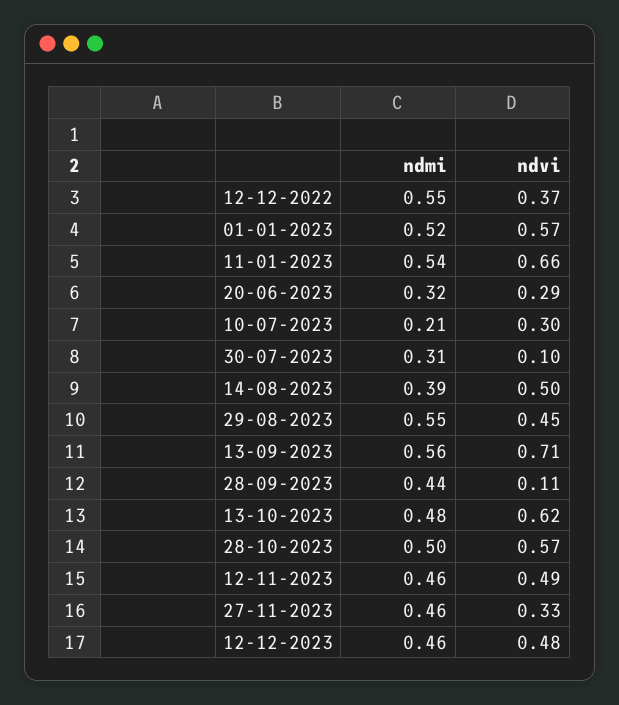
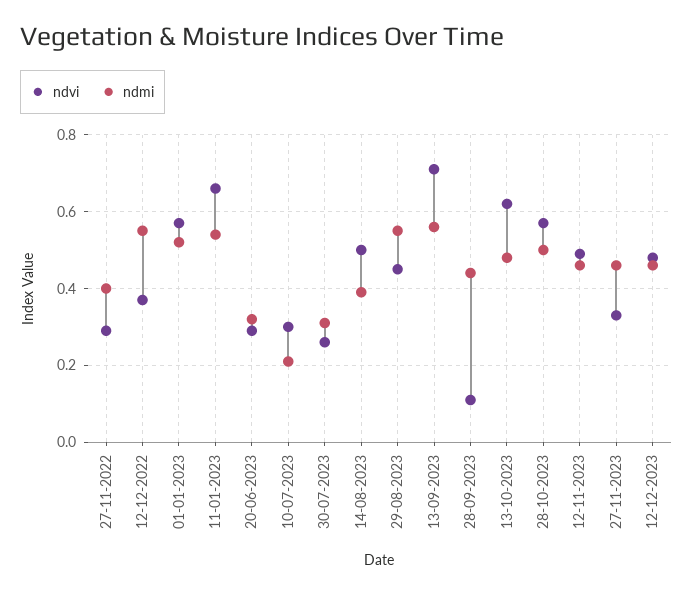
  {
    "ndmi": {
      "12-12-2022": 0.55,
      "01-01-2023": 0.52,
      "11-01-2023": 0.54,
      "20-06-2023": 0.32,
      "10-07-2023": 0.21,
      "30-07-2023": 0.31,
      "14-08-2023": 0.39,
      "29-08-2023": 0.55,
      "13-09-2023": 0.56,
      "28-09-2023": 0.44,
      "13-10-2023": 0.48,
      "28-10-2023": 0.5,
      "12-11-2023": 0.46,
      "27-11-2023": 0.46,
-     "12-12-2023": 0.46
+     "12-12-2023": 0.46,
+     "27-11-2022": 0.4
    },
    "ndvi": {
      "12-12-2022": 0.37,
      "01-01-2023": 0.57,
      "11-01-2023": 0.66,
      "20-06-2023": 0.29,
      "10-07-2023": 0.3,
-     "30-07-2023": 0.1,
+     "30-07-2023": 0.25,
      "14-08-2023": 0.5,
      "29-08-2023": 0.45,
      "13-09-2023": 0.71,
      "28-09-2023": 0.11,
      "13-10-2023": 0.62,
      "28-10-2023": 0.57,
      "12-11-2023": 0.49,
      "27-11-2023": 0.33,
-     "12-12-2023": 0.48
+     "12-12-2023": 0.48,
+     "27-11-2022": 0.3
    }
  }

